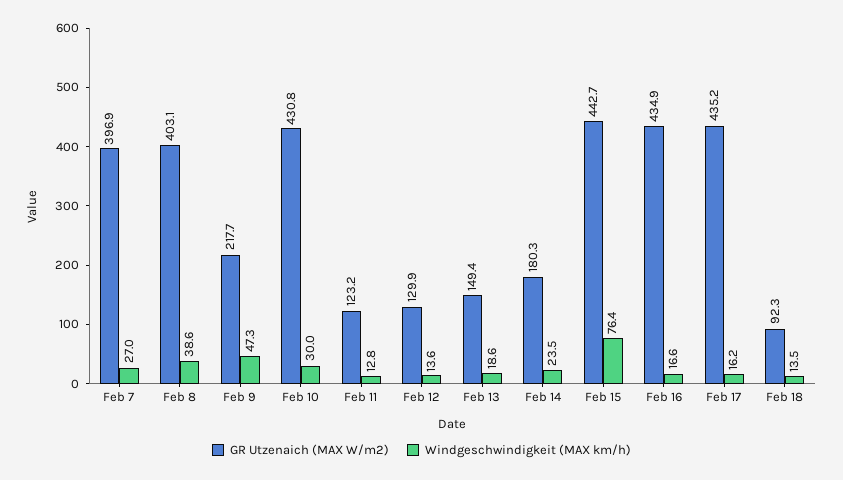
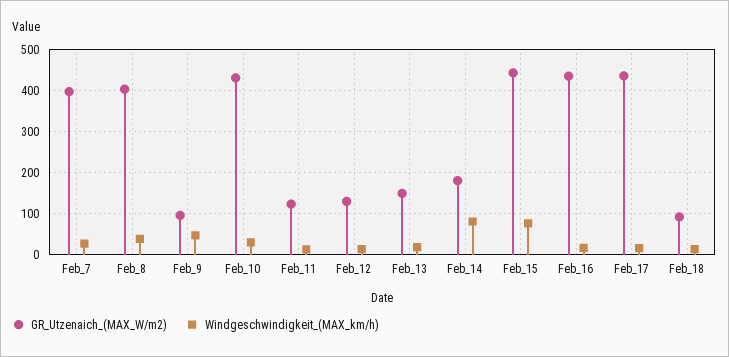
  {
    "GR Utzenaich (MAX W/m2)": {
      "Feb 7": 396.9,
      "Feb 8": 403.1,
-     "Feb 9": 217.7,
+     "Feb 9": 100,
      "Feb 10": 430.8,
      "Feb 11": 123.2,
      "Feb 12": 129.9,
      "Feb 13": 149.4,
      "Feb 14": 180.3,
      "Feb 15": 442.7,
      "Feb 16": 434.9,
      "Feb 17": 435.2,
      "Feb 18": 92.3
    },
    "Windgeschwindigkeit (MAX km/h)": {
      "Feb 7": 27,
      "Feb 8": 38.6,
      "Feb 9": 47.3,
      "Feb 10": 30,
      "Feb 11": 12.8,
      "Feb 12": 13.6,
      "Feb 13": 18.6,
-     "Feb 14": 23.5,
+     "Feb 14": 80,
      "Feb 15": 76.4,
      "Feb 16": 16.6,
      "Feb 17": 16.2,
      "Feb 18": 13.5
    }
  }

